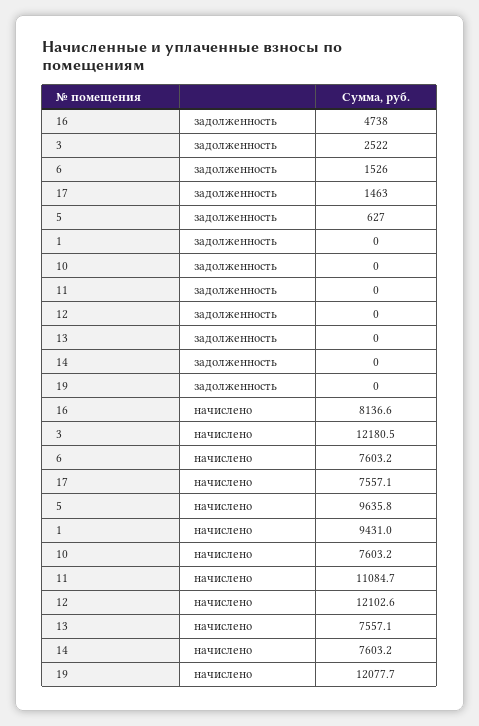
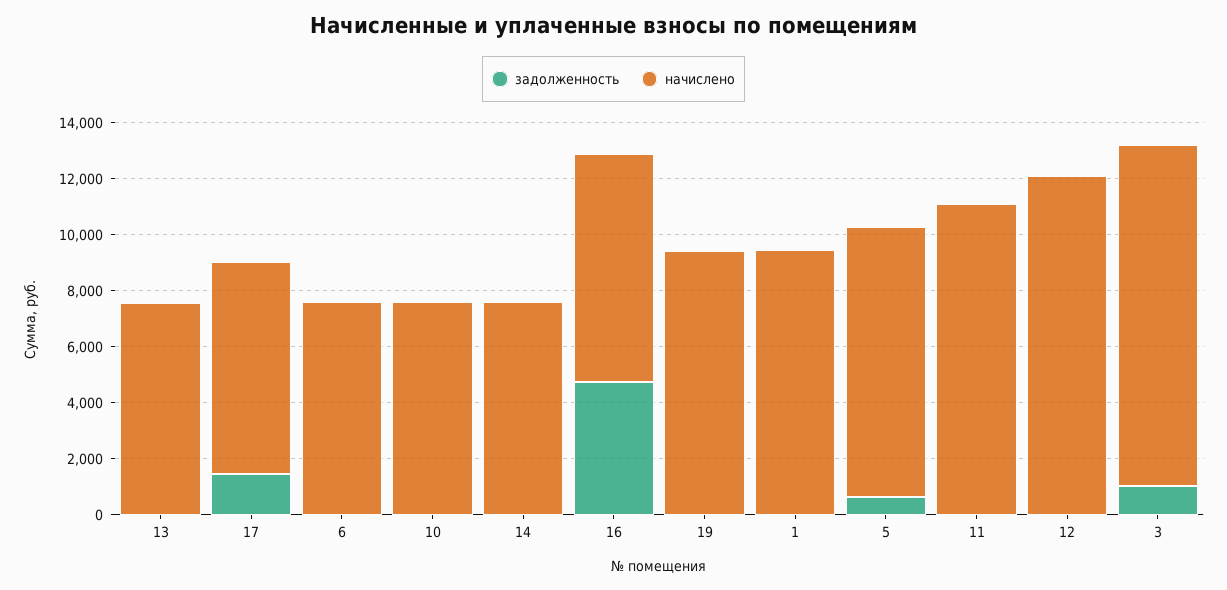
  {
    "задолженность": {
      "16": 4738,
-     "3": 2522,
+     "3": 1000,
-     "6": 1526,
+     "6": 0,
      "17": 1463,
      "5": 627,
      "1": 0,
      "10": 0,
      "11": 0,
      "12": 0,
      "13": 0,
      "14": 0,
      "19": 0
    },
    "начислено": {
      "16": 8136.6,
      "3": 12180.5,
      "6": 7603.2,
      "17": 7557.1,
      "5": 9635.8,
      "1": 9431,
      "10": 7603.2,
      "11": 11084.7,
      "12": 12102.6,
      "13": 7557.1,
      "14": 7603.2,
-     "19": 12077.7
+     "19": 9500
    }
  }

